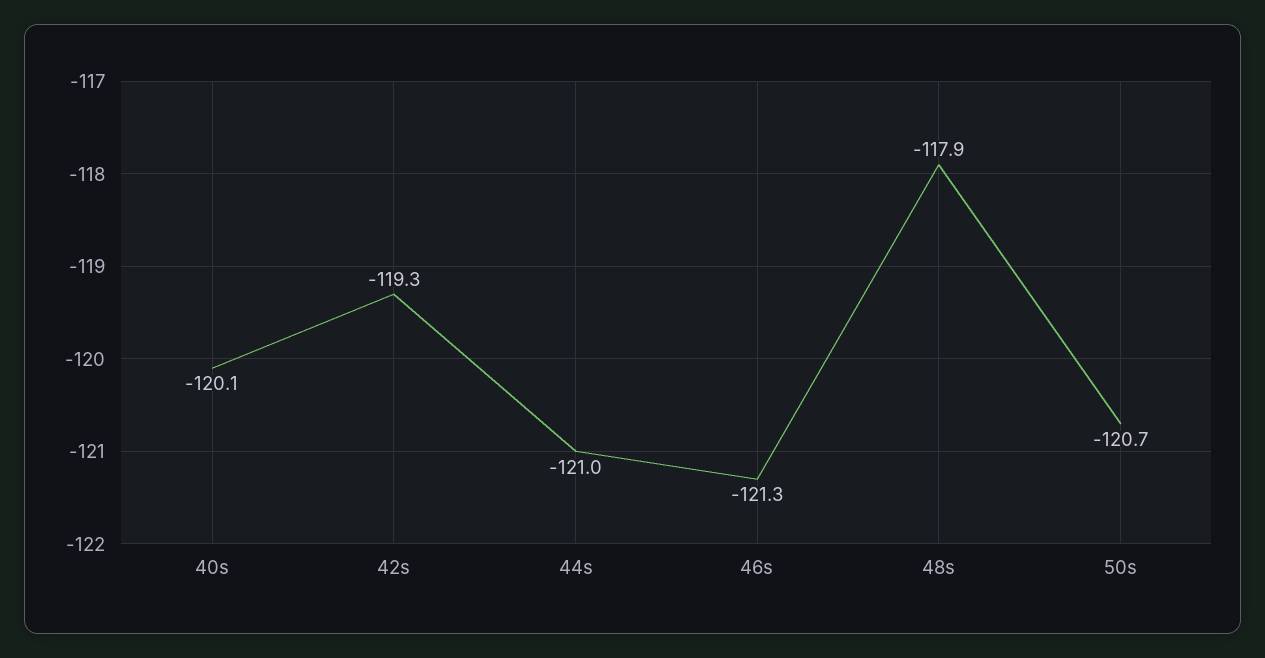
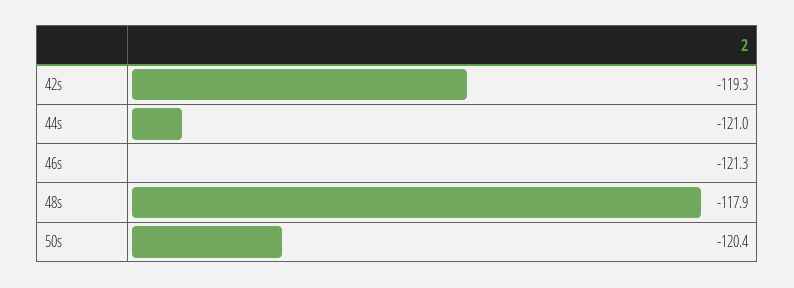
  {
-   "40s": -120.1,
    "42s": -119.3,
    "44s": -121,
    "46s": -121.3,
    "48s": -117.9,
-   "50s": -120.7
+   "50s": -120.4
  }

